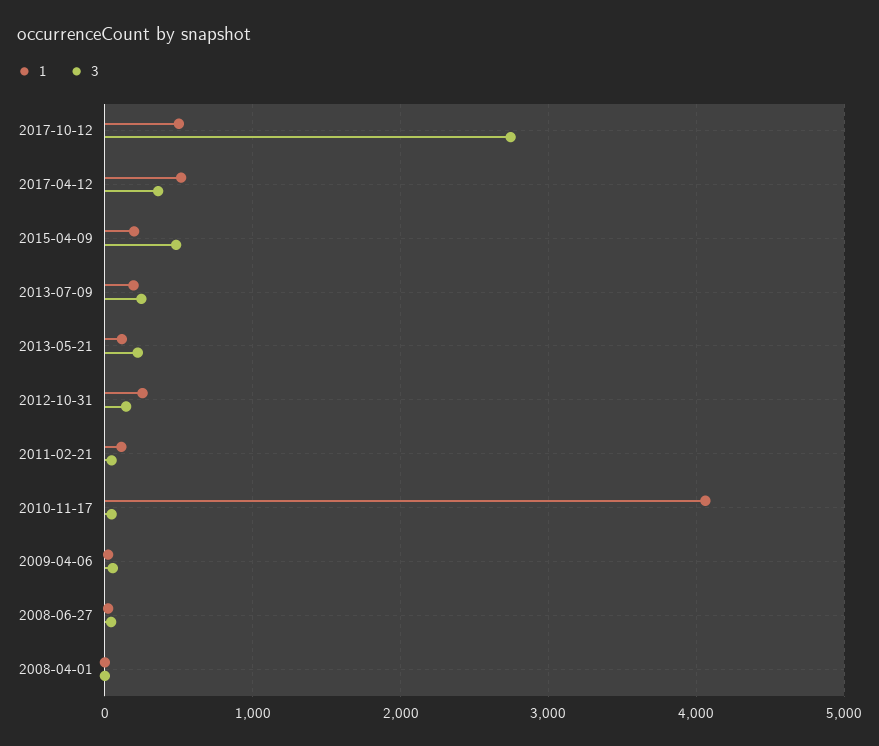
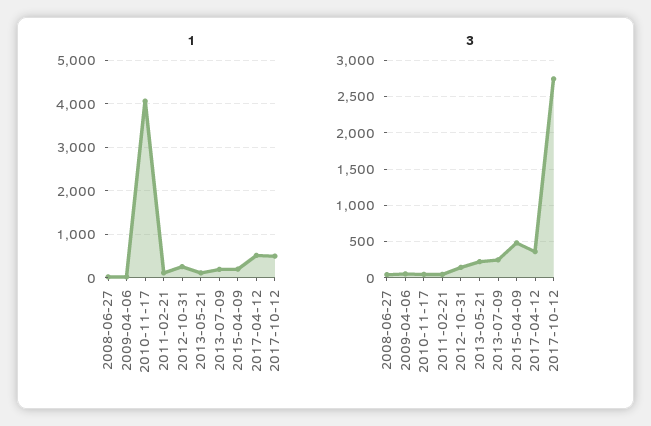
  {
    "1": {
      "2017-10-12": 500,
      "2017-04-12": 500,
      "2015-04-09": 200,
      "2013-07-09": 200,
      "2013-05-21": 100,
      "2012-10-31": 300,
      "2011-02-21": 100,
      "2010-11-17": 4100,
      "2009-04-06": 0,
-     "2008-06-27": 0,
+     "2008-06-27": 0
-     "2008-04-01": 0
    },
    "3": {
      "2017-10-12": 2700,
      "2017-04-12": 400,
      "2015-04-09": 500,
      "2013-07-09": 200,
      "2013-05-21": 200,
      "2012-10-31": 100,
      "2011-02-21": 0,
      "2010-11-17": 0,
      "2009-04-06": 100,
-     "2008-06-27": 0,
+     "2008-06-27": 0
-     "2008-04-01": 0
    }
  }

